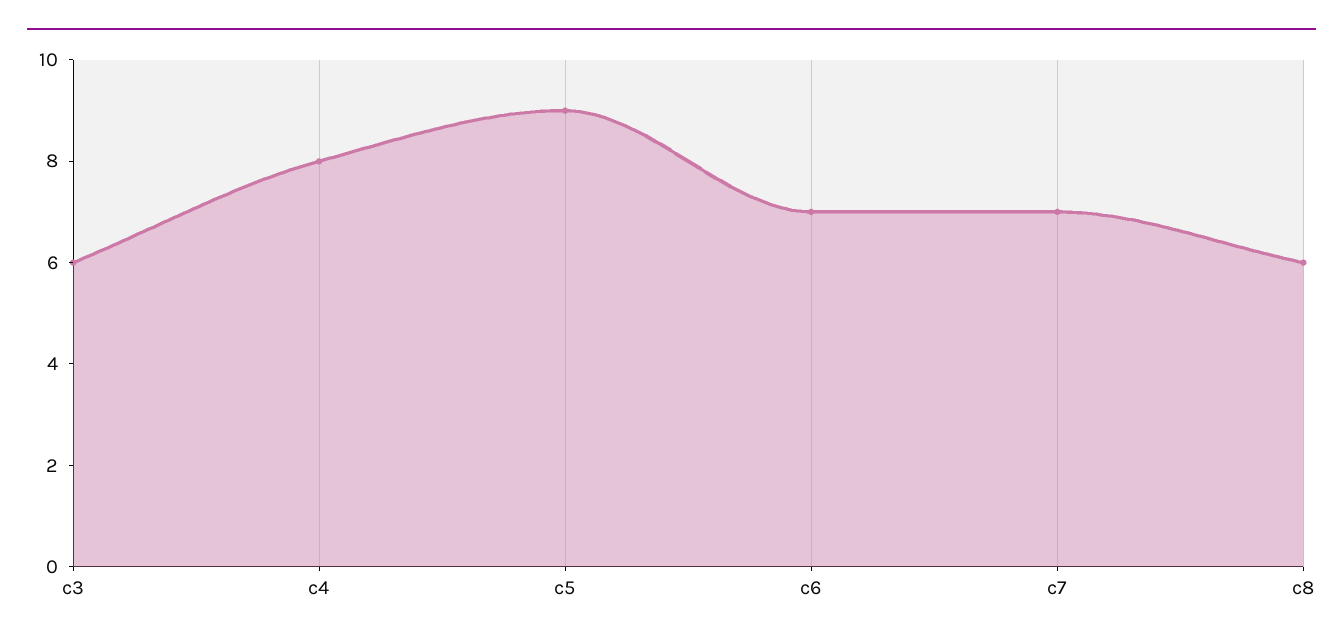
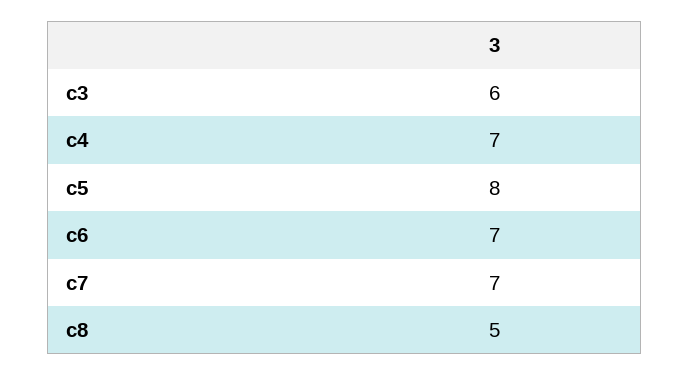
  {
    "c3": 6,
-   "c4": 8,
+   "c4": 7,
-   "c5": 9,
+   "c5": 8,
    "c6": 7,
    "c7": 7,
-   "c8": 6
+   "c8": 5
  }

